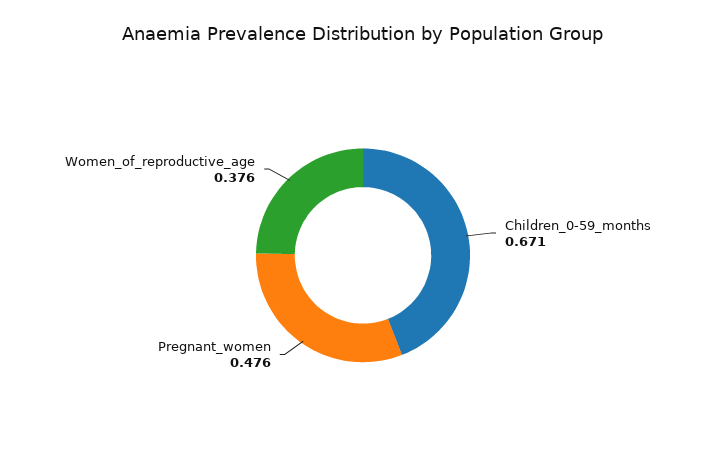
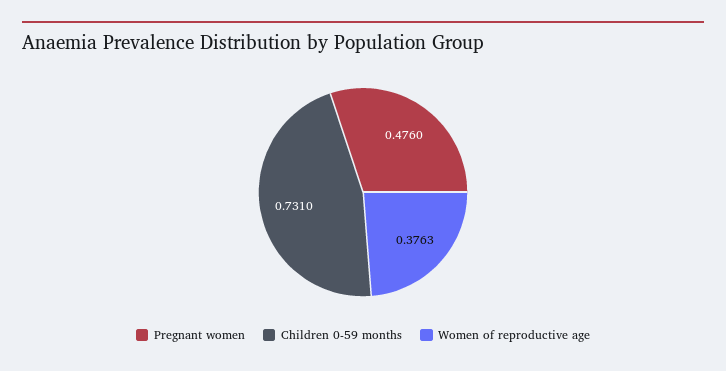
  {
-   "Children_0-59_months": 0.671,
+   "Children_0-59_months": 0.731,
    "Pregnant_women": 0.476,
    "Women_of_reproductive_age": 0.3763
  }

